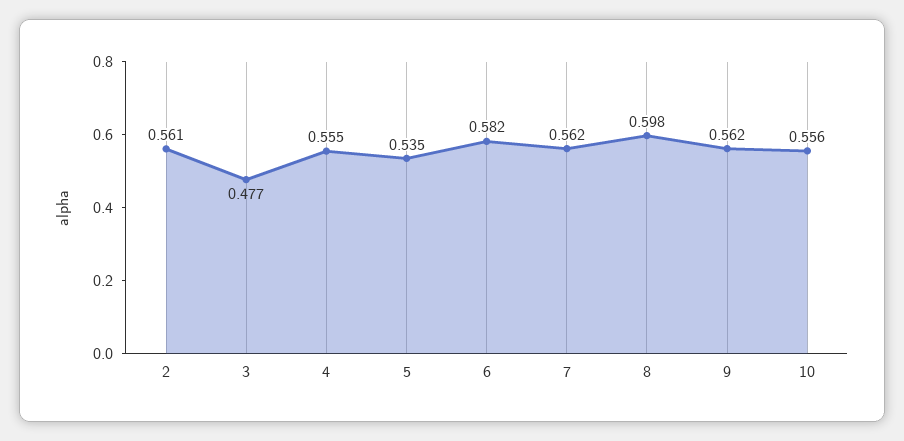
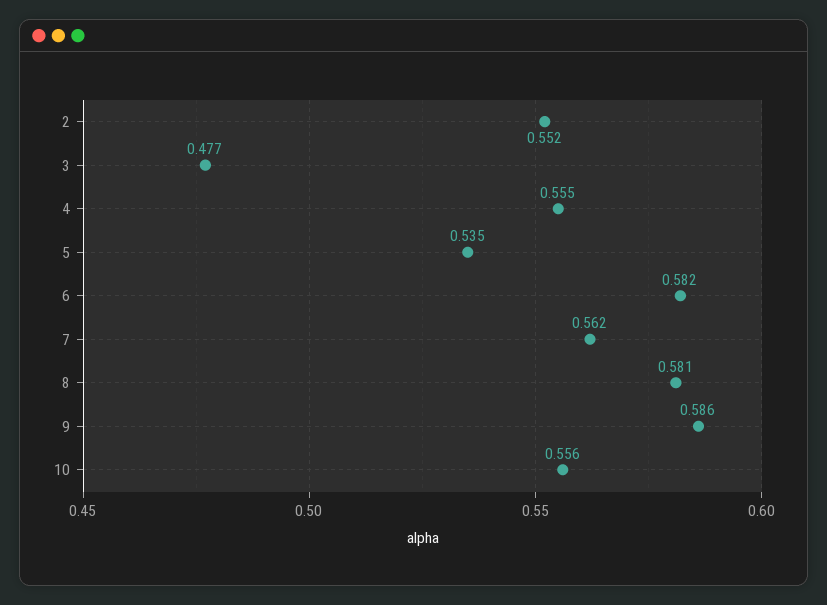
  {
-   "2": 0.561,
+   "2": 0.552,
    "3": 0.477,
    "4": 0.555,
    "5": 0.535,
    "6": 0.582,
    "7": 0.562,
-   "8": 0.598,
+   "8": 0.581,
-   "9": 0.562,
+   "9": 0.586,
    "10": 0.556
  }

